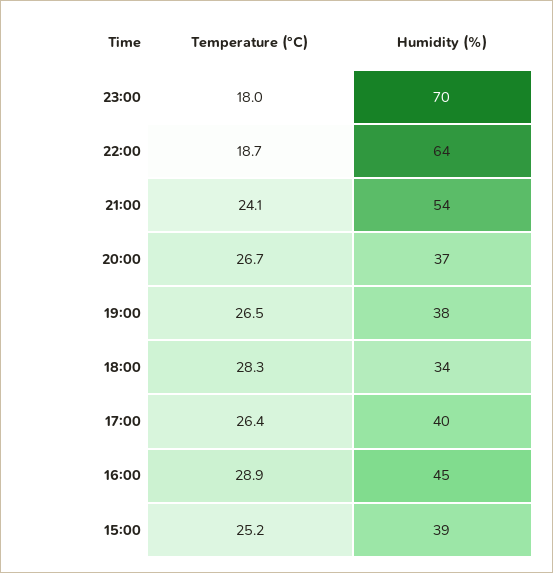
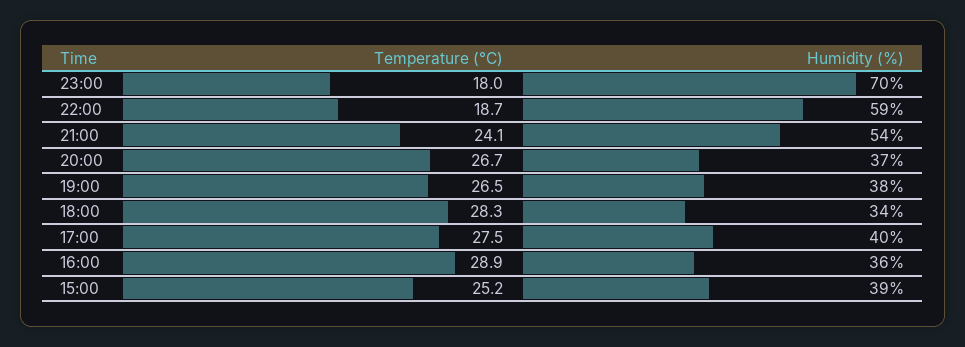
  {
    "Temperature (°C)": {
      "23:00": 18,
      "22:00": 18.7,
      "21:00": 24.1,
      "20:00": 26.7,
      "19:00": 26.5,
      "18:00": 28.3,
-     "17:00": 26.4,
+     "17:00": 27.5,
      "16:00": 28.9,
      "15:00": 25.2
    },
    "Humidity (%)": {
      "23:00": 70,
-     "22:00": 64,
+     "22:00": 59,
      "21:00": 54,
      "20:00": 37,
      "19:00": 38,
      "18:00": 34,
      "17:00": 40,
-     "16:00": 45,
+     "16:00": 36,
      "15:00": 39
    }
  }

